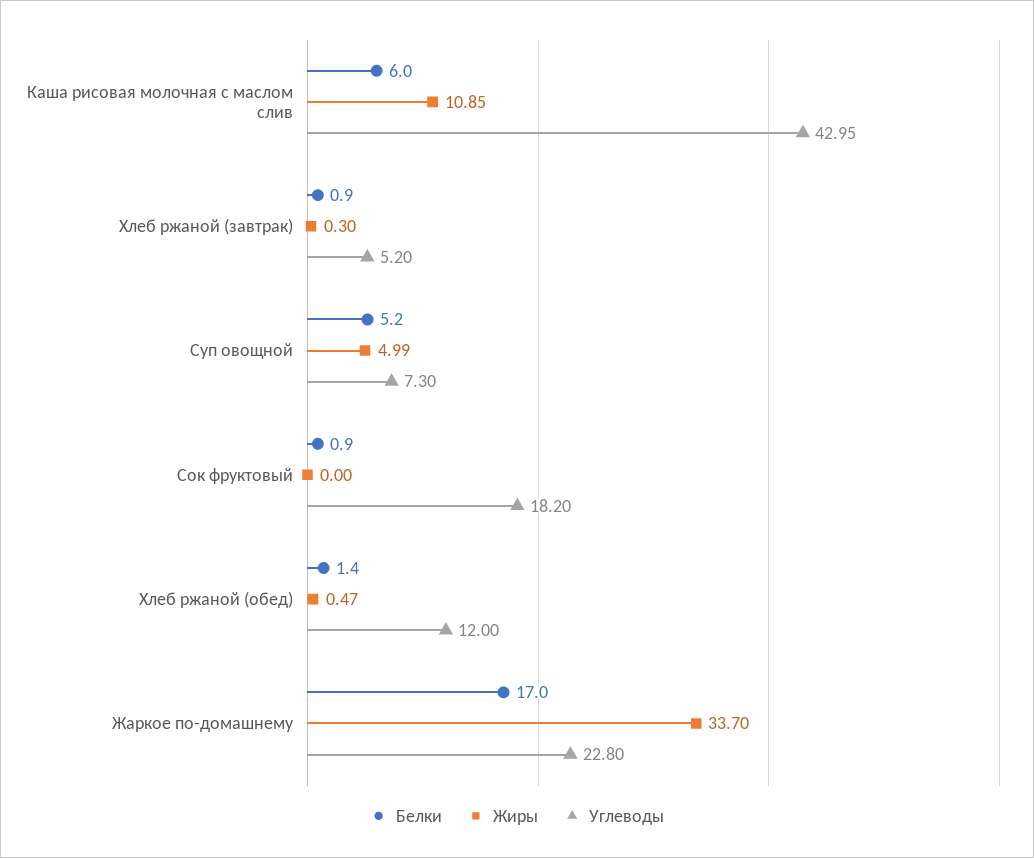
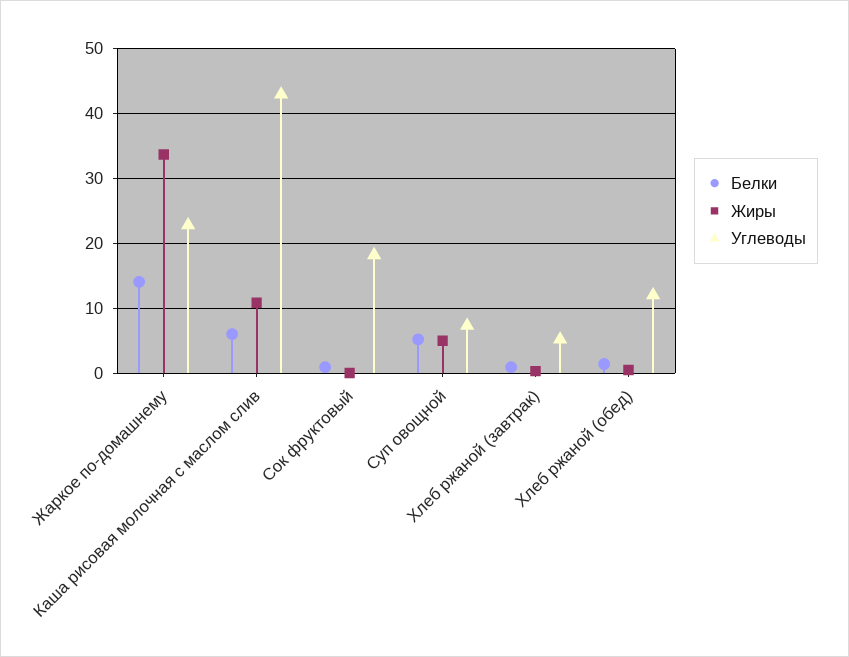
  {
    "Белки": {
      "Каша рисовая молочная с маслом слив": 6,
      "Хлеб ржаной (завтрак)": 0.9,
      "Суп овощной": 5.2,
      "Сок фруктовый": 0.9,
      "Хлеб ржаной (обед)": 1.4,
-     "Жаркое по-домашнему": 17
+     "Жаркое по-домашнему": 14
    },
    "Жиры": {
      "Каша рисовая молочная с маслом слив": 10.85,
      "Хлеб ржаной (завтрак)": 0.3,
      "Суп овощной": 4.99,
      "Сок фруктовый": 0,
      "Хлеб ржаной (обед)": 0.47,
      "Жаркое по-домашнему": 33.7
    },
    "Углеводы": {
      "Каша рисовая молочная с маслом слив": 42.95,
      "Хлеб ржаной (завтрак)": 5.2,
      "Суп овощной": 7.3,
      "Сок фруктовый": 18.2,
      "Хлеб ржаной (обед)": 12,
      "Жаркое по-домашнему": 22.8
    }
  }

